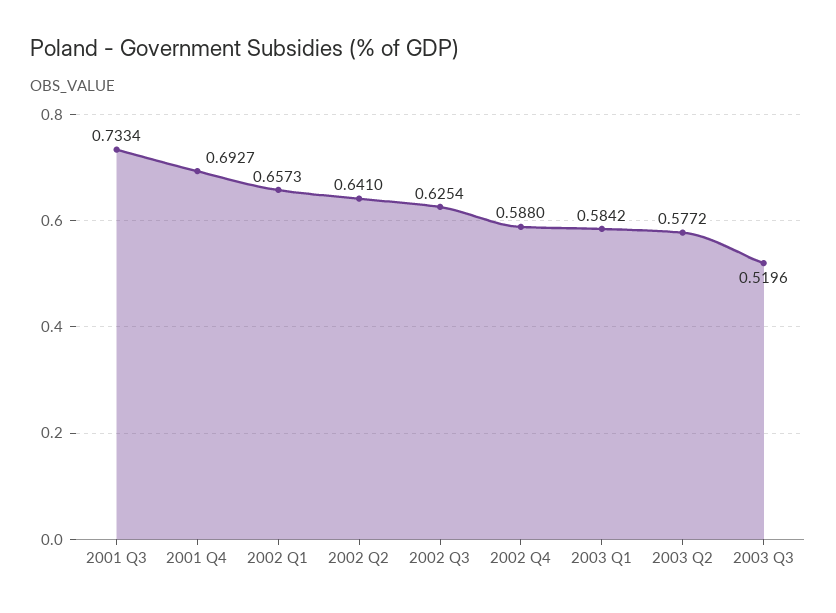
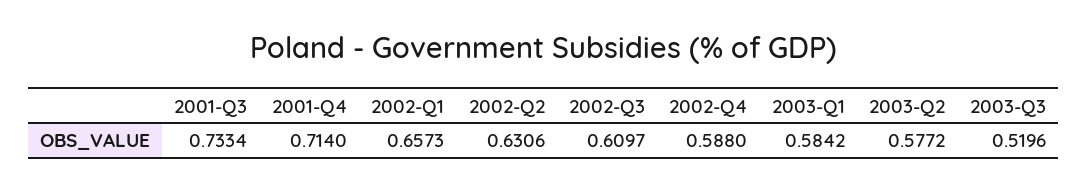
  {
    "2001 Q3": 0.7334,
-   "2001 Q4": 0.6927,
+   "2001 Q4": 0.714,
    "2002 Q1": 0.6573,
-   "2002 Q2": 0.641,
+   "2002 Q2": 0.6306,
-   "2002 Q3": 0.6254,
+   "2002 Q3": 0.6097,
    "2002 Q4": 0.588,
    "2003 Q1": 0.5842,
    "2003 Q2": 0.5772,
    "2003 Q3": 0.5196
  }

